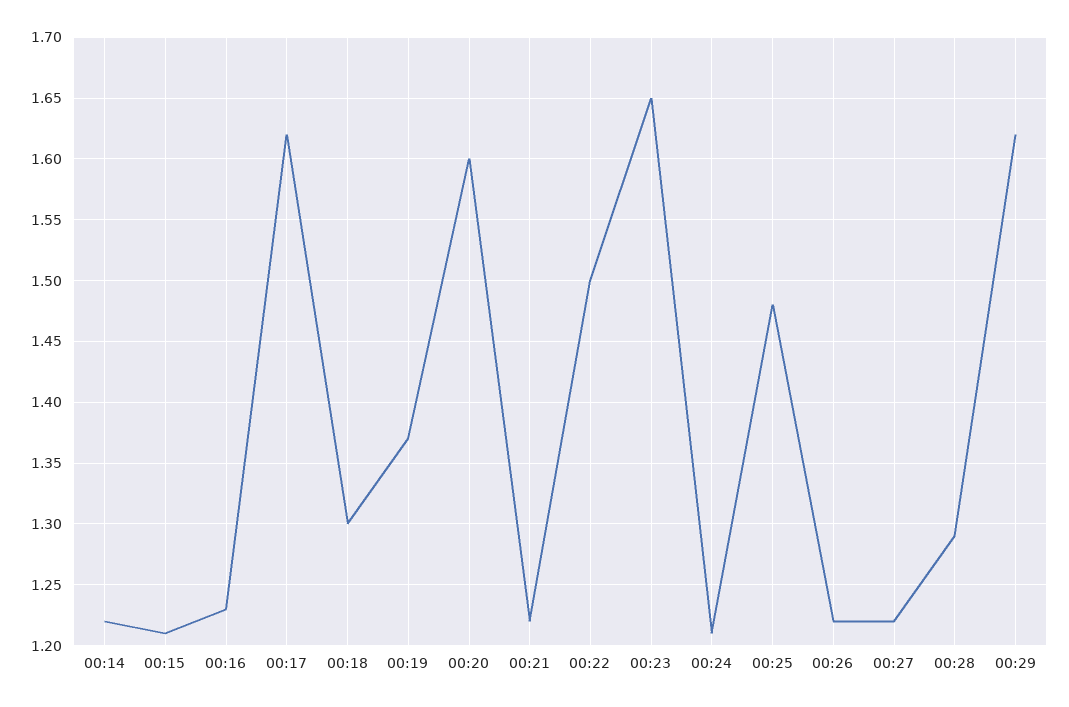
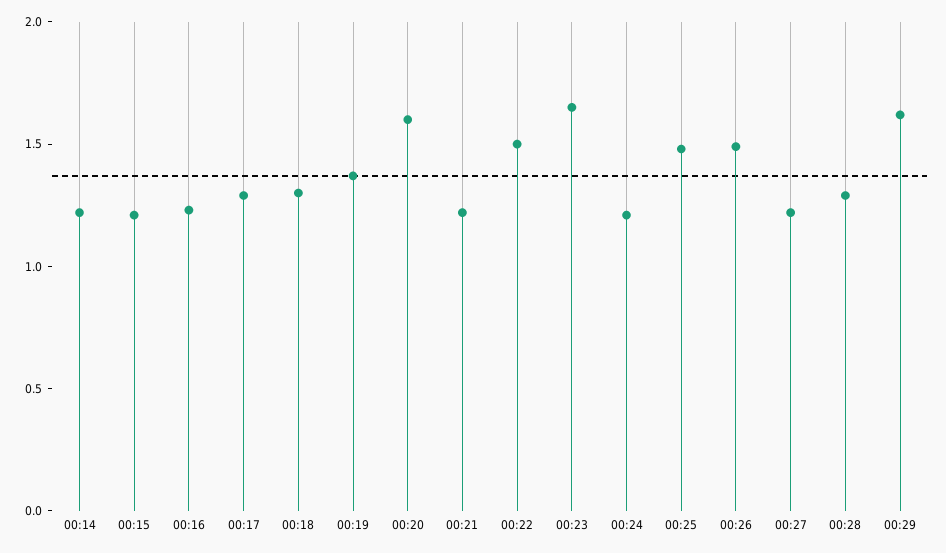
  {
    "00:14": 1.22,
    "00:15": 1.21,
    "00:16": 1.23,
-   "00:17": 1.62,
+   "00:17": 1.3,
    "00:18": 1.3,
    "00:19": 1.37,
    "00:20": 1.6,
    "00:21": 1.22,
    "00:22": 1.5,
    "00:23": 1.65,
    "00:24": 1.21,
    "00:25": 1.48,
-   "00:26": 1.22,
+   "00:26": 1.5,
    "00:27": 1.22,
    "00:28": 1.29,
    "00:29": 1.62
  }

